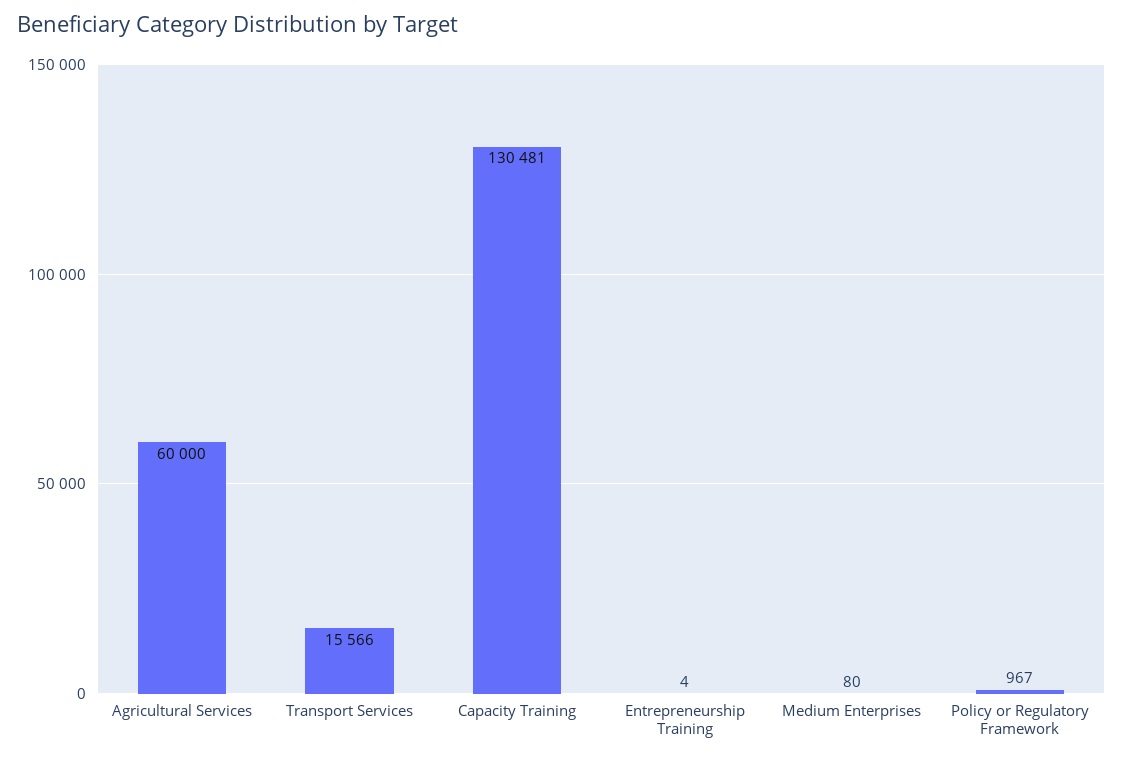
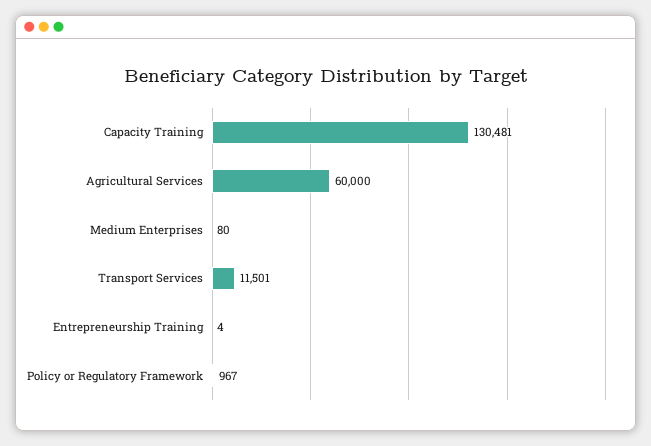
  {
    "Agricultural Services": 60000,
-   "Transport Services": 15566,
+   "Transport Services": 11501,
    "Capacity Training": 130481,
    "Entrepreneurship Training": 4,
    "Medium Enterprises": 80,
    "Policy or Regulatory Framework": 967
  }

